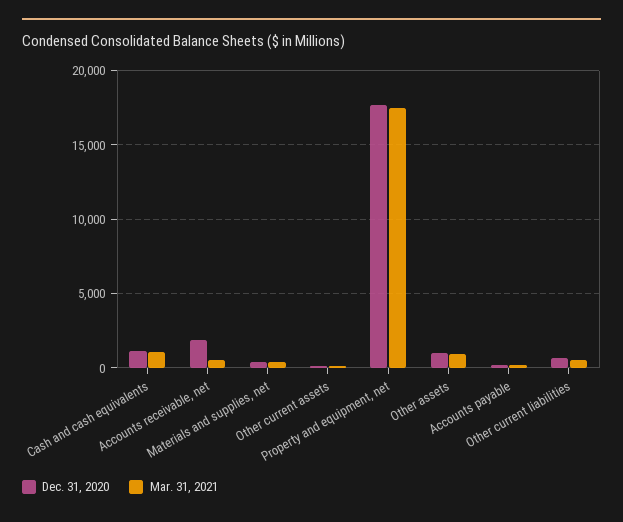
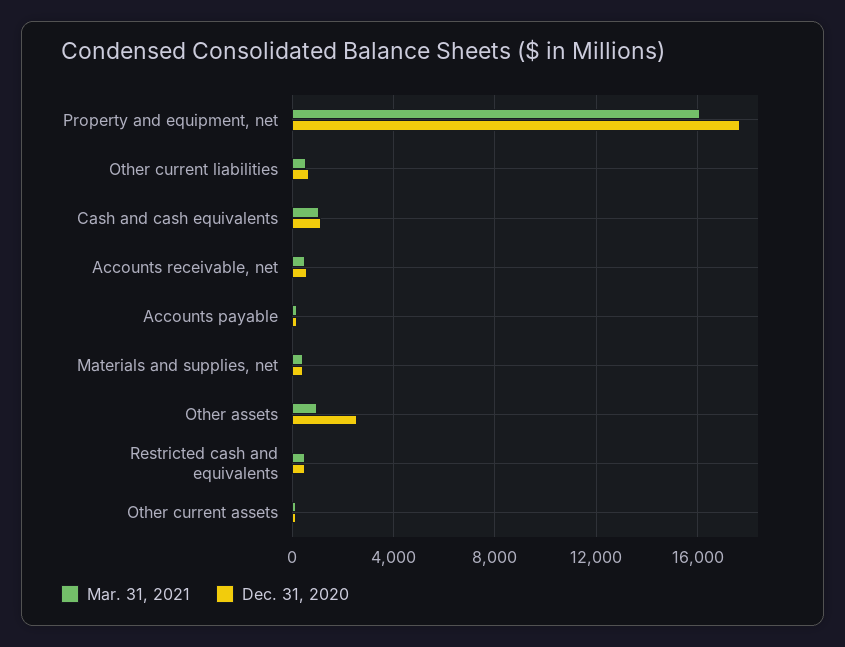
  {
    "Dec. 31, 2020": {
      "Cash and cash equivalents": 1000,
-     "Accounts receivable, net": 2000,
+     "Accounts receivable, net": 500,
      "Materials and supplies, net": 500,
      "Other current assets": 0,
      "Property and equipment, net": 17500,
-     "Other assets": 1000,
+     "Other assets": 2500,
      "Accounts payable": 0,
-     "Other current liabilities": 500
+     "Other current liabilities": 500,
+     "Restricted cash and equivalents": 500
    },
    "Mar. 31, 2021": {
      "Cash and cash equivalents": 1000,
      "Accounts receivable, net": 500,
      "Materials and supplies, net": 500,
      "Other current assets": 0,
-     "Property and equipment, net": 17500,
+     "Property and equipment, net": 16000,
      "Other assets": 1000,
      "Accounts payable": 0,
-     "Other current liabilities": 500
+     "Other current liabilities": 500,
+     "Restricted cash and equivalents": 500
    }
  }

